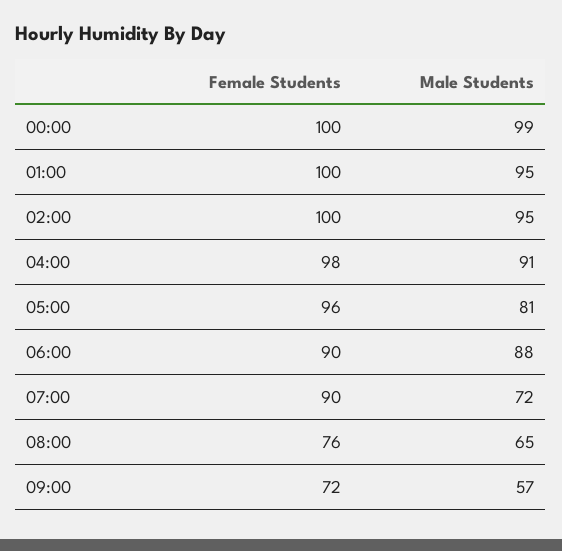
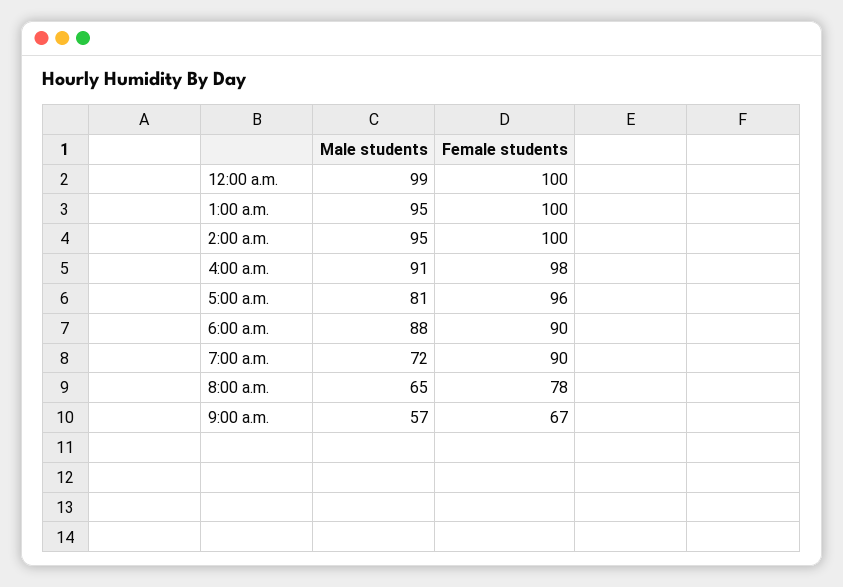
  {
    "Female Students": {
      "00:00": 100,
      "01:00": 100,
      "02:00": 100,
      "04:00": 98,
      "05:00": 96,
      "06:00": 90,
      "07:00": 90,
-     "08:00": 76,
+     "08:00": 78,
-     "09:00": 72
+     "09:00": 67
    },
    "Male Students": {
      "00:00": 99,
      "01:00": 95,
      "02:00": 95,
      "04:00": 91,
      "05:00": 81,
      "06:00": 88,
      "07:00": 72,
      "08:00": 65,
      "09:00": 57
    }
  }

